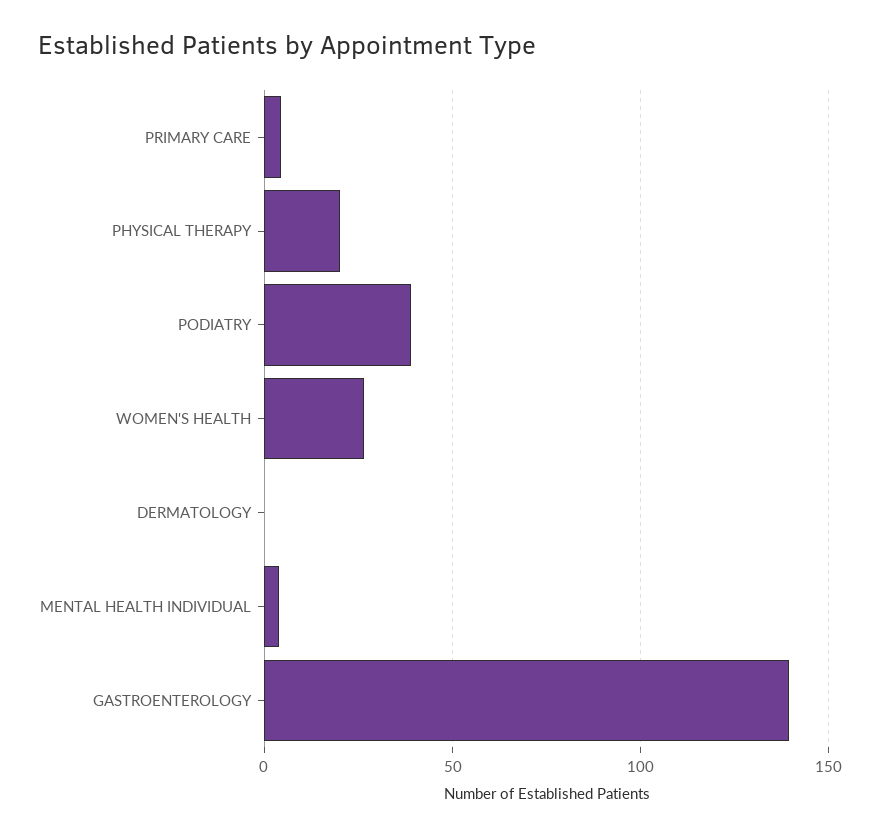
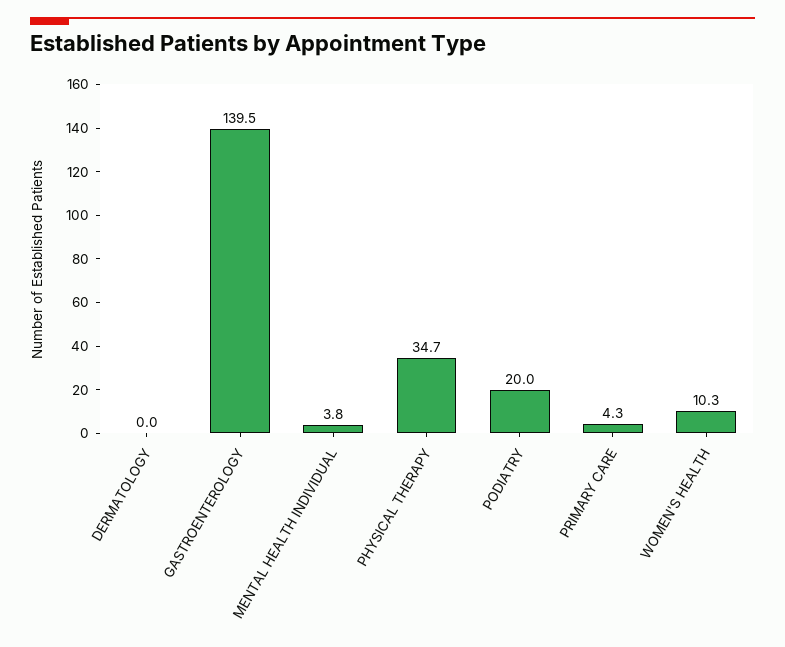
  {
    "PRIMARY CARE": 4.3,
-   "PHYSICAL THERAPY": 20,
+   "PHYSICAL THERAPY": 34.7,
-   "PODIATRY": 40,
+   "PODIATRY": 20,
-   "WOMEN'S HEALTH": 25,
+   "WOMEN'S HEALTH": 10.3,
    "DERMATOLOGY": 0,
    "MENTAL HEALTH INDIVIDUAL": 3.8,
    "GASTROENTEROLOGY": 139.5
  }

